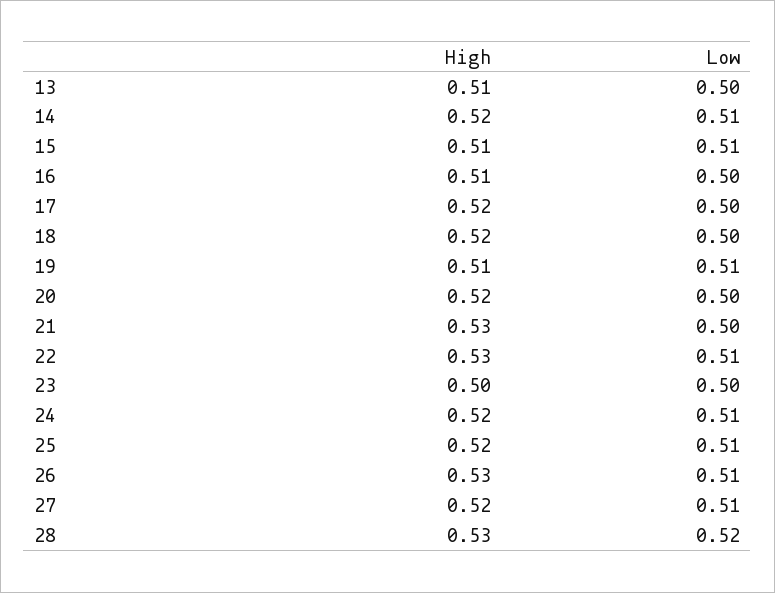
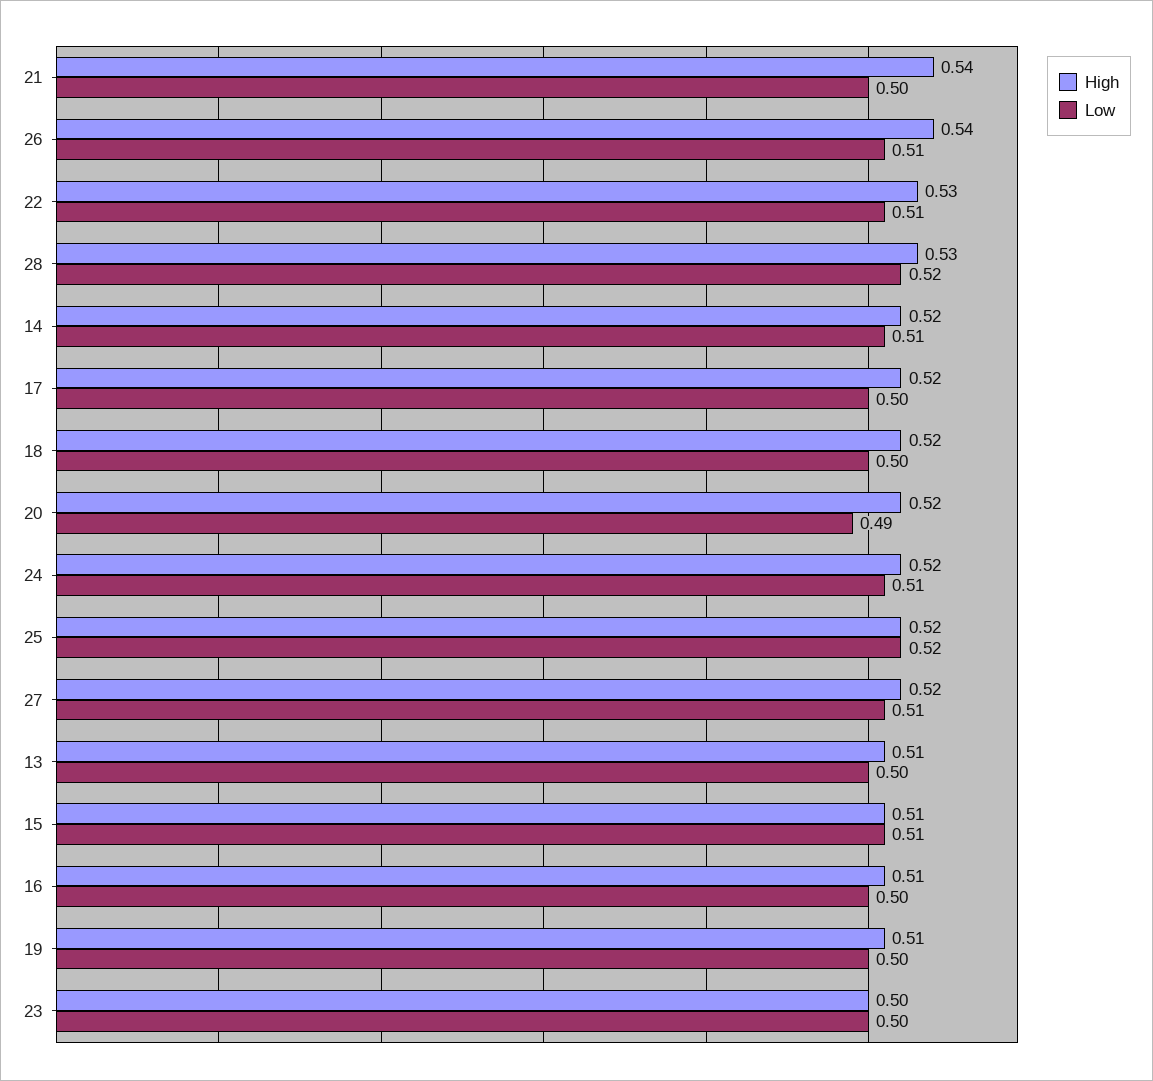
  {
    "High": {
      "13": 0.51,
      "14": 0.52,
      "15": 0.51,
      "16": 0.51,
      "17": 0.52,
      "18": 0.52,
      "19": 0.51,
      "20": 0.52,
-     "21": 0.53,
+     "21": 0.54,
      "22": 0.53,
      "23": 0.5,
      "24": 0.52,
      "25": 0.52,
-     "26": 0.53,
+     "26": 0.54,
      "27": 0.52,
      "28": 0.53
    },
    "Low": {
      "13": 0.5,
      "14": 0.51,
      "15": 0.51,
      "16": 0.5,
      "17": 0.5,
      "18": 0.5,
-     "19": 0.51,
+     "19": 0.5,
-     "20": 0.5,
+     "20": 0.49,
      "21": 0.5,
      "22": 0.51,
      "23": 0.5,
      "24": 0.51,
-     "25": 0.51,
+     "25": 0.52,
      "26": 0.51,
      "27": 0.51,
      "28": 0.52
    }
  }

